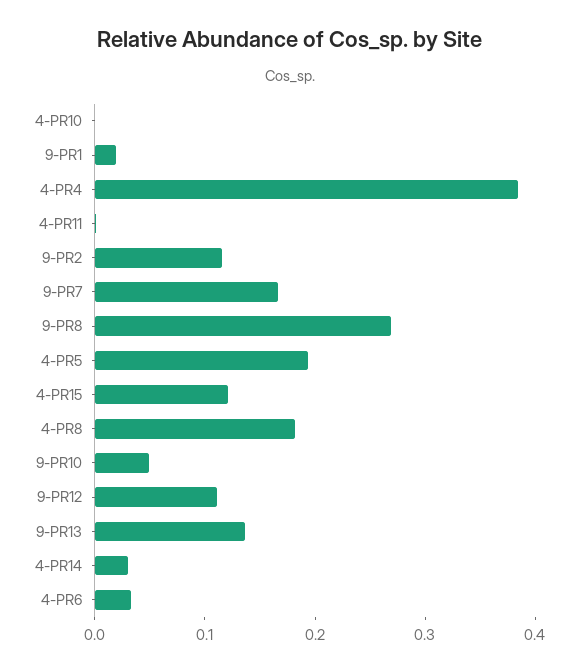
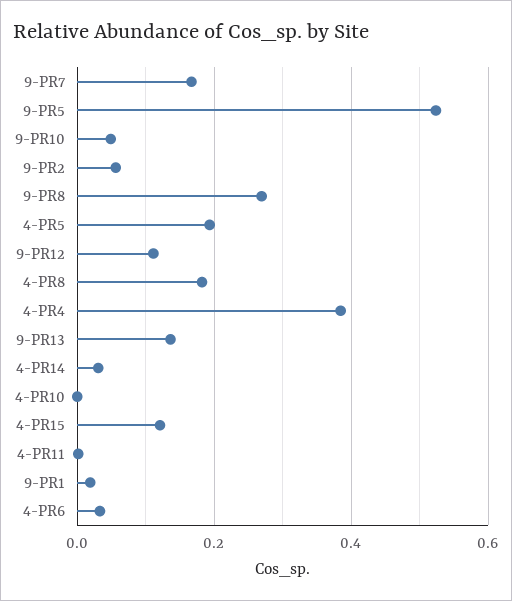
  {
    "4-PR10": 0,
    "9-PR1": 0.02,
    "4-PR4": 0.38,
    "4-PR11": 0,
-   "9-PR2": 0.12,
+   "9-PR2": 0.06,
    "9-PR7": 0.16,
    "9-PR8": 0.26,
    "4-PR5": 0.2,
    "4-PR15": 0.12,
    "4-PR8": 0.18,
    "9-PR10": 0.04,
    "9-PR12": 0.12,
    "9-PR13": 0.14,
    "4-PR14": 0.04,
-   "4-PR6": 0.04
+   "4-PR6": 0.04,
+   "9-PR5": 0.52
  }

